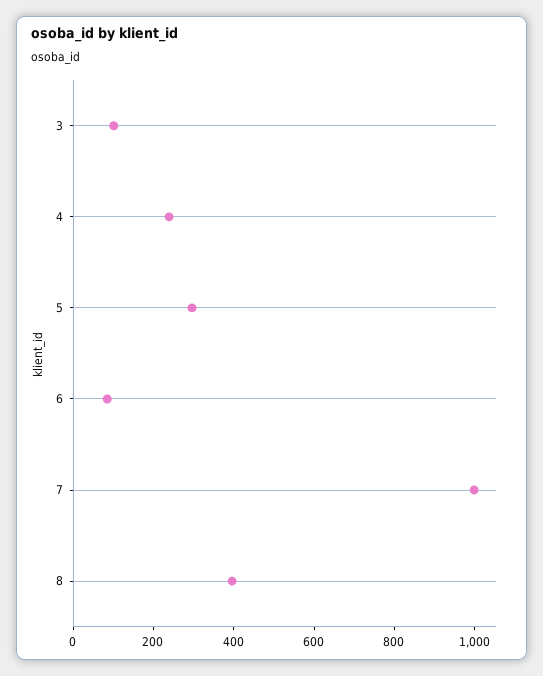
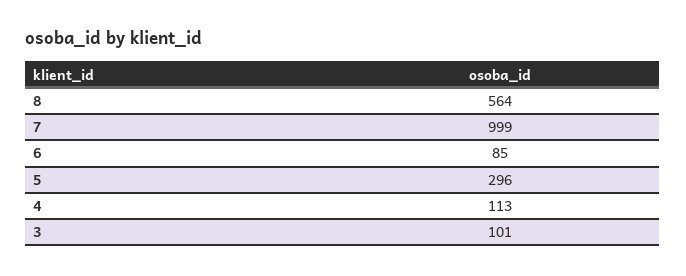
  {
    "3": 101,
-   "4": 250,
+   "4": 113,
    "5": 296,
    "6": 85,
    "7": 999,
-   "8": 400
+   "8": 564
  }

